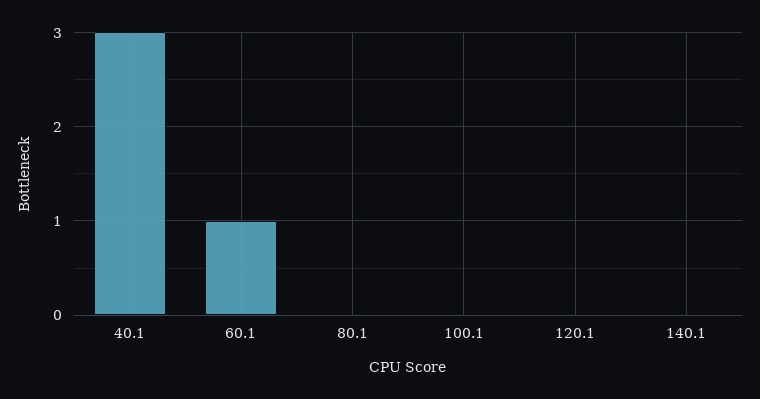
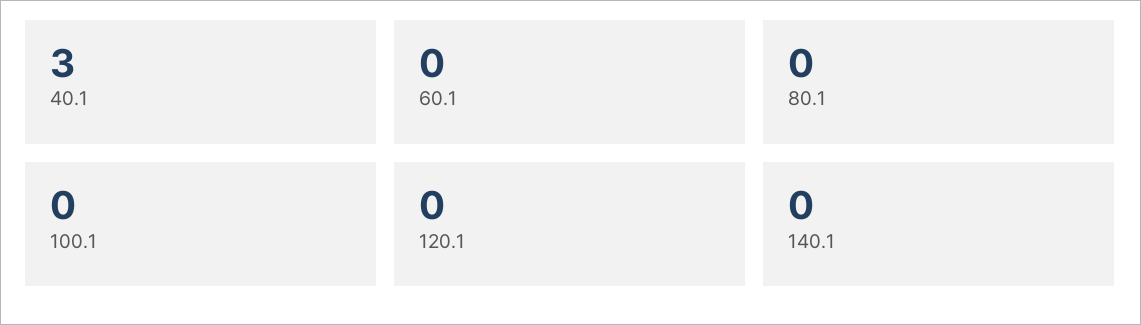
  {
    "40.1": 3,
-   "60.1": 1,
+   "60.1": 0,
    "80.1": 0,
    "100.1": 0,
    "120.1": 0,
    "140.1": 0
  }

